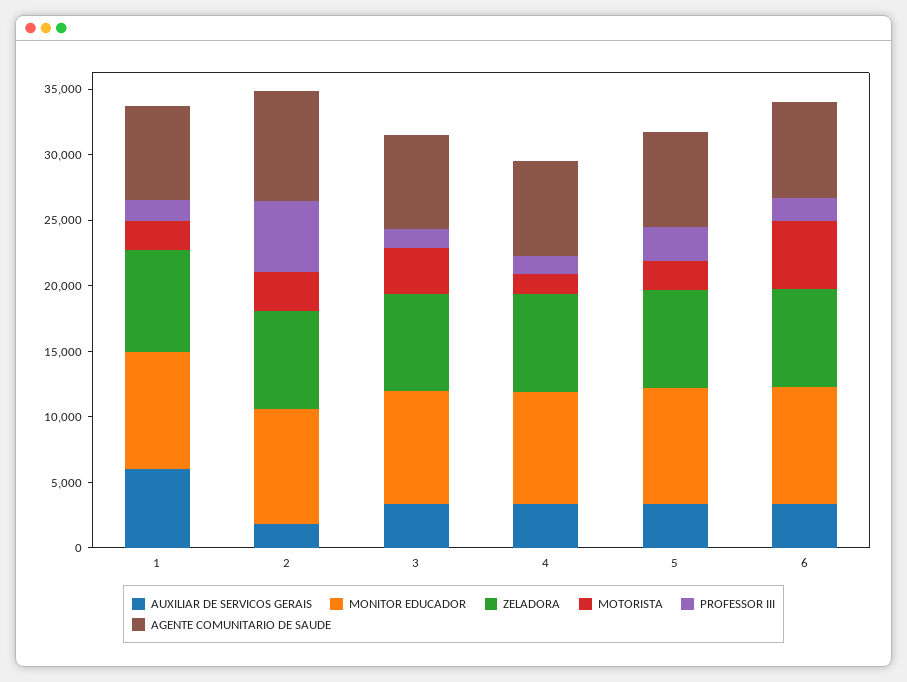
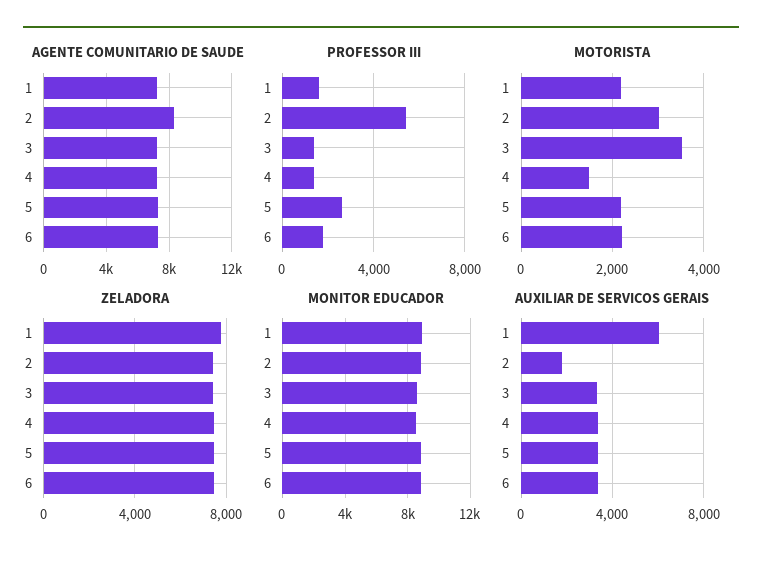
  {
    "AUXILIAR DE SERVICOS GERAIS": {
      "1": 6000,
      "2": 2000,
      "3": 3500,
      "4": 3500,
      "5": 3500,
      "6": 3500
    },
    "MONITOR EDUCADOR": {
      "1": 9000,
      "2": 9000,
      "3": 8500,
      "4": 8500,
      "5": 9000,
      "6": 9000
    },
    "ZELADORA": {
      "1": 8000,
      "2": 7500,
      "3": 7500,
      "4": 7500,
      "5": 7500,
      "6": 7500
    },
    "MOTORISTA": {
      "1": 2200,
      "2": 3000,
      "3": 3600,
      "4": 1400,
      "5": 2200,
-     "6": 5000
+     "6": 2200
    },
    "PROFESSOR III": {
      "1": 1500,
      "2": 5500,
      "3": 1500,
      "4": 1500,
      "5": 2500,
      "6": 2000
    },
    "AGENTE COMUNITARIO DE SAUDE": {
      "1": 7000,
      "2": 8500,
      "3": 7000,
      "4": 7500,
      "5": 7500,
      "6": 7500
    }
  }

